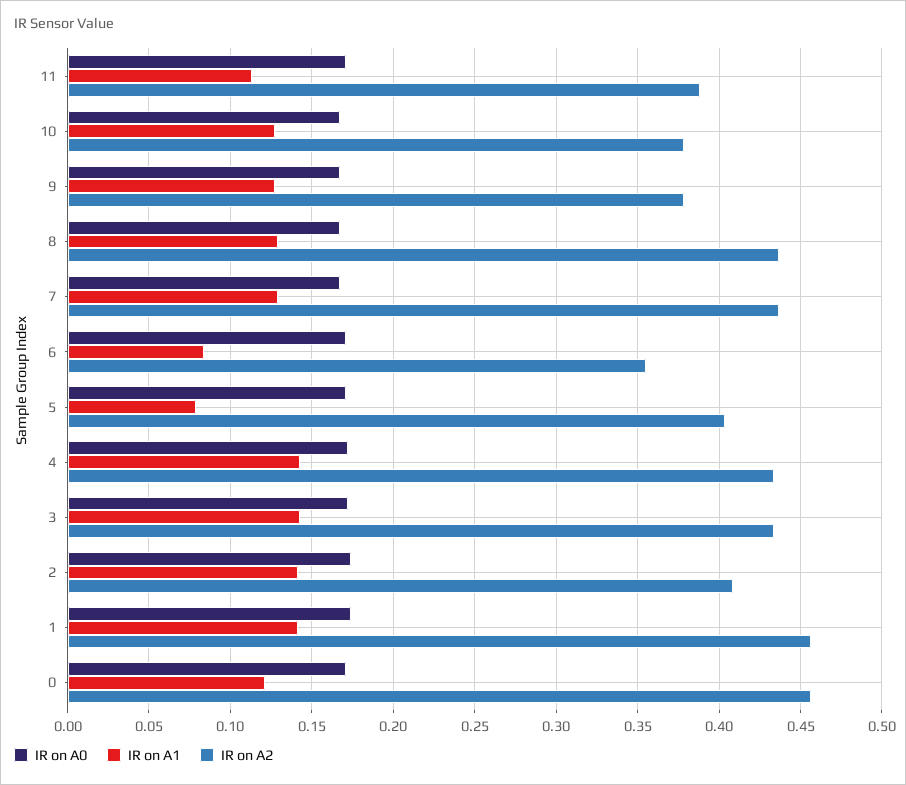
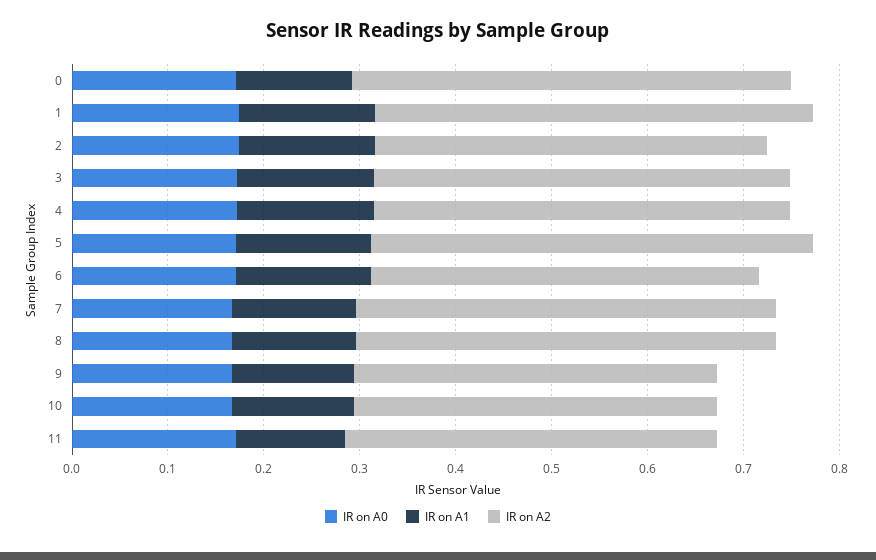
  {
    "IR on A0": {
      "11": 0.17,
      "10": 0.165,
      "9": 0.165,
      "8": 0.165,
      "7": 0.165,
      "6": 0.17,
      "5": 0.17,
      "4": 0.17,
      "3": 0.17,
      "2": 0.175,
      "1": 0.175,
      "0": 0.17
    },
    "IR on A1": {
      "11": 0.115,
      "10": 0.125,
      "9": 0.125,
      "8": 0.13,
      "7": 0.13,
-     "6": 0.085,
+     "6": 0.14,
-     "5": 0.08,
+     "5": 0.14,
      "4": 0.145,
      "3": 0.145,
      "2": 0.14,
      "1": 0.14,
      "0": 0.12
    },
    "IR on A2": {
      "11": 0.39,
      "10": 0.38,
      "9": 0.38,
      "8": 0.435,
      "7": 0.435,
-     "6": 0.355,
+     "6": 0.4,
-     "5": 0.405,
+     "5": 0.46,
      "4": 0.435,
      "3": 0.435,
      "2": 0.41,
      "1": 0.455,
      "0": 0.455
    }
  }

